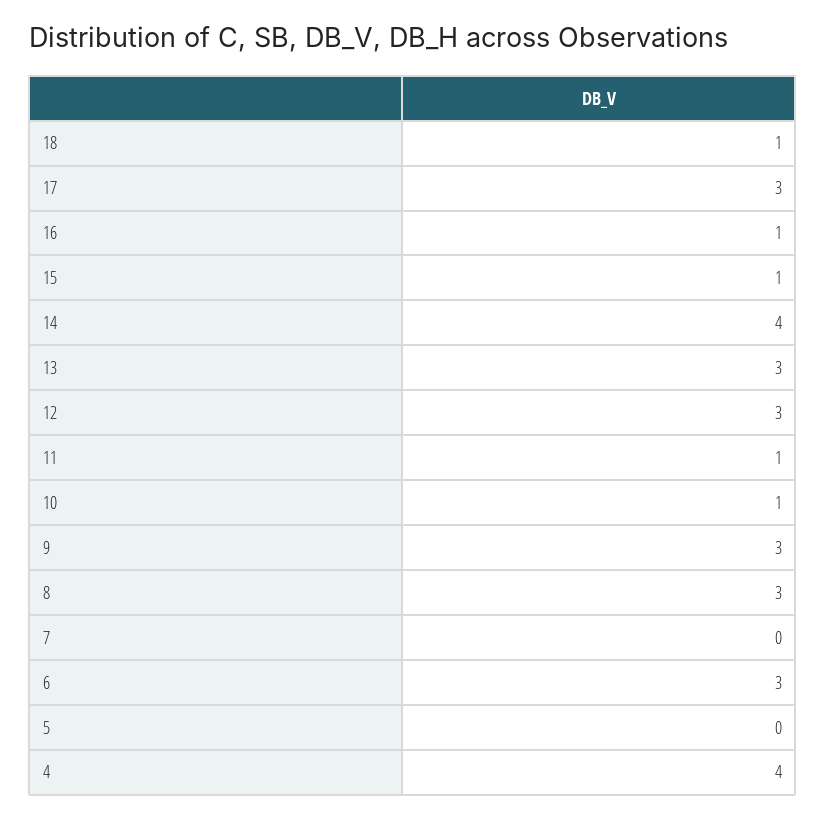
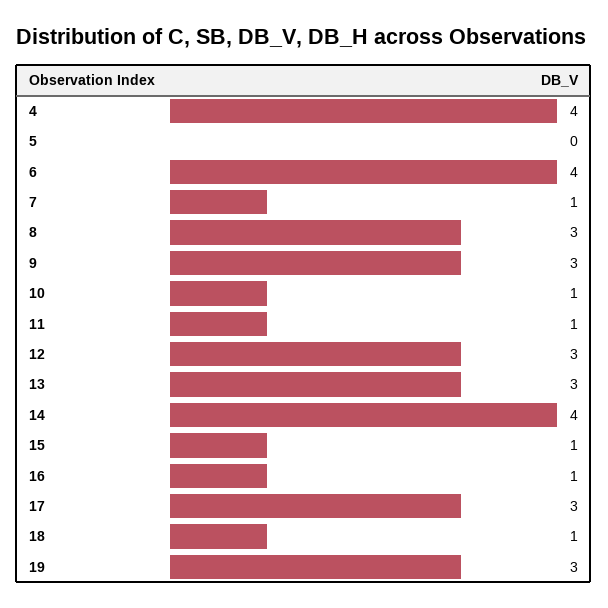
  {
    "18": 1,
    "17": 3,
    "16": 1,
    "15": 1,
    "14": 4,
    "13": 3,
    "12": 3,
    "11": 1,
    "10": 1,
    "9": 3,
    "8": 3,
-   "7": 0,
+   "7": 1,
-   "6": 3,
+   "6": 4,
    "5": 0,
-   "4": 4
+   "4": 4,
+   "19": 3
  }

